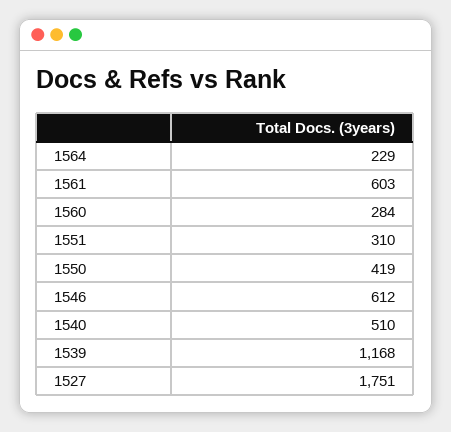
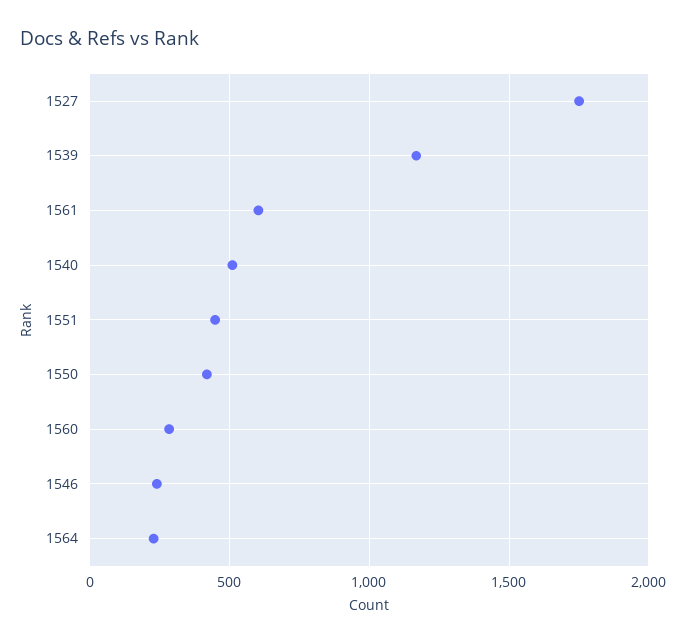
  {
    "1564": 229,
    "1561": 603,
    "1560": 284,
-   "1551": 310,
+   "1551": 450,
    "1550": 419,
-   "1546": 612,
+   "1546": 250,
    "1540": 510,
    "1539": 1168,
    "1527": 1751
  }

